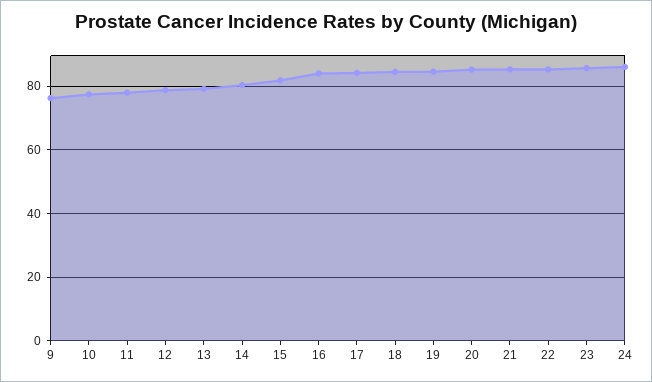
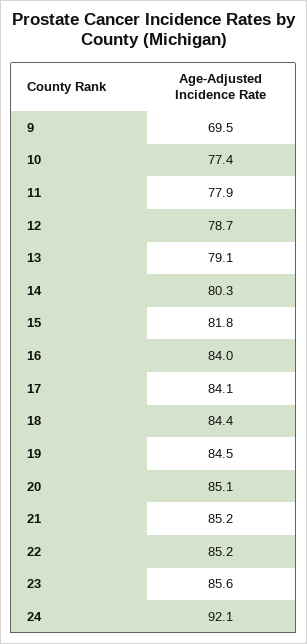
  {
-   "9": 76,
+   "9": 69.5,
    "10": 77.4,
    "11": 77.9,
    "12": 78.7,
    "13": 79.1,
    "14": 80.3,
    "15": 81.8,
    "16": 84,
    "17": 84.1,
    "18": 84.4,
    "19": 84.5,
    "20": 85.1,
    "21": 85.2,
    "22": 85.2,
    "23": 85.6,
-   "24": 86
+   "24": 92.1
  }

